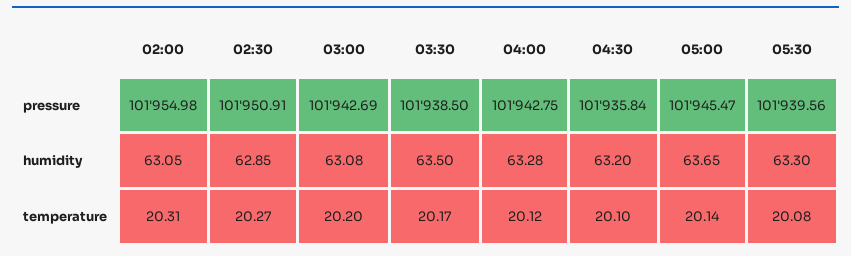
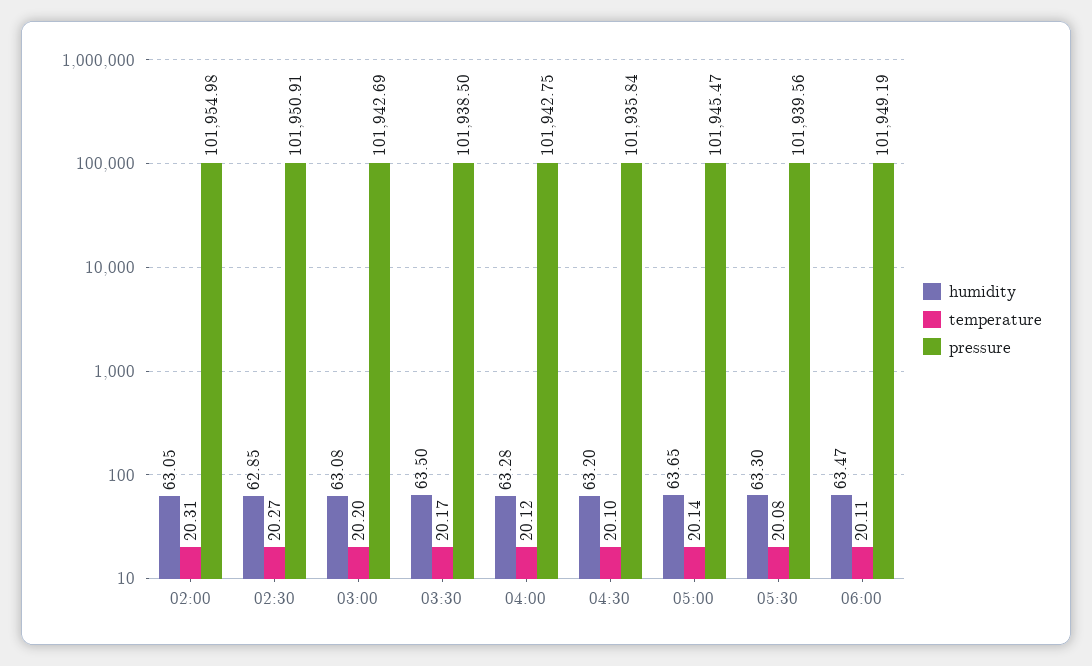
  {
    "pressure": {
      "02:00": 101954.98,
      "02:30": 101950.91,
      "03:00": 101942.69,
      "03:30": 101938.5,
      "04:00": 101942.75,
      "04:30": 101935.84,
      "05:00": 101945.47,
-     "05:30": 101939.56
+     "05:30": 101939.56,
+     "06:00": 101949.19
    },
    "humidity": {
      "02:00": 63.05,
      "02:30": 62.85,
      "03:00": 63.08,
      "03:30": 63.5,
      "04:00": 63.28,
      "04:30": 63.2,
      "05:00": 63.65,
-     "05:30": 63.3
+     "05:30": 63.3,
+     "06:00": 63.47
    },
    "temperature": {
      "02:00": 20.31,
      "02:30": 20.27,
      "03:00": 20.2,
      "03:30": 20.17,
      "04:00": 20.12,
      "04:30": 20.1,
      "05:00": 20.14,
-     "05:30": 20.08
+     "05:30": 20.08,
+     "06:00": 20.11
    }
  }

